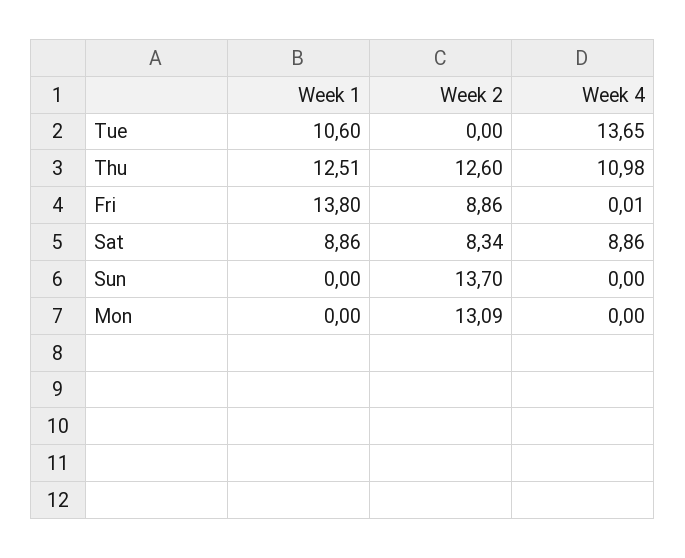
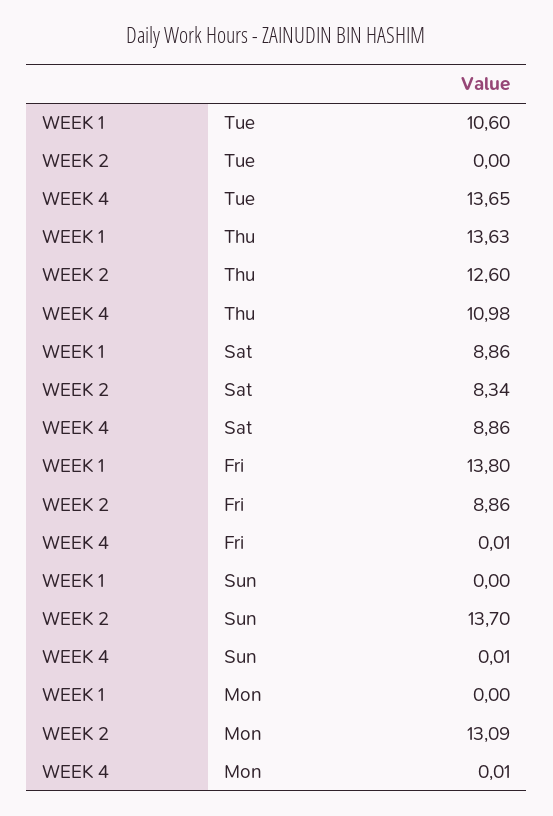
  {
    "Week 1": {
      "Tue": 10.6,
-     "Thu": 12.51,
+     "Thu": 13.63,
      "Fri": 13.8,
      "Sat": 8.86,
      "Sun": 0,
      "Mon": 0
    },
    "Week 2": {
      "Tue": 0,
      "Thu": 12.6,
      "Fri": 8.86,
      "Sat": 8.34,
      "Sun": 13.7,
      "Mon": 13.09
    },
    "Week 4": {
      "Tue": 13.65,
      "Thu": 10.98,
      "Fri": 0.01,
      "Sat": 8.86,
-     "Sun": 0,
+     "Sun": 0.01,
-     "Mon": 0
+     "Mon": 0.01
    }
  }

